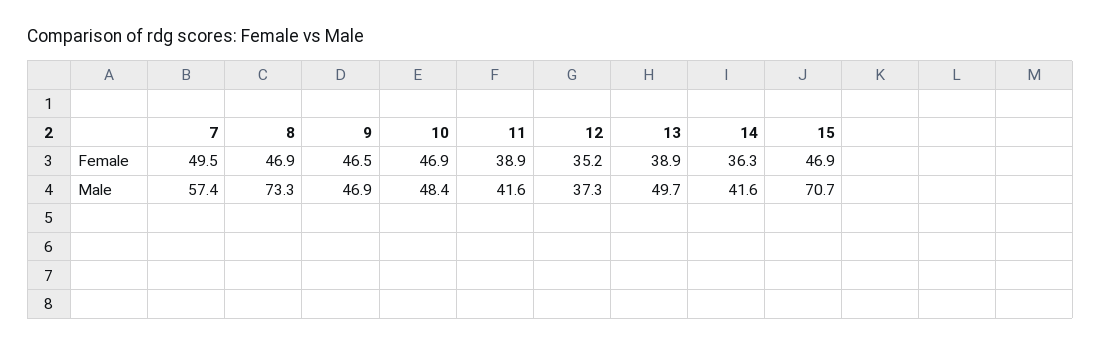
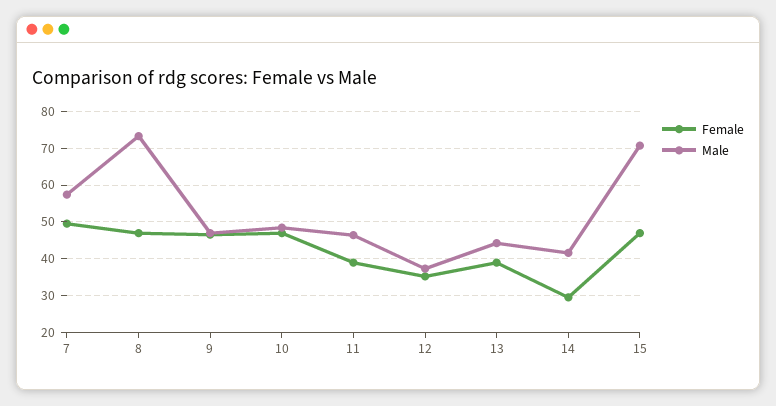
  {
    "Female": {
      "7": 49.5,
      "8": 46.9,
      "9": 46.5,
      "10": 46.9,
      "11": 38.9,
      "12": 35.2,
      "13": 38.9,
-     "14": 36.3,
+     "14": 30,
      "15": 46.9
    },
    "Male": {
      "7": 57.4,
      "8": 73.3,
      "9": 46.9,
      "10": 48.4,
-     "11": 41.6,
+     "11": 46,
      "12": 37.3,
-     "13": 49.7,
+     "13": 44,
      "14": 41.6,
      "15": 70.7
    }
  }

